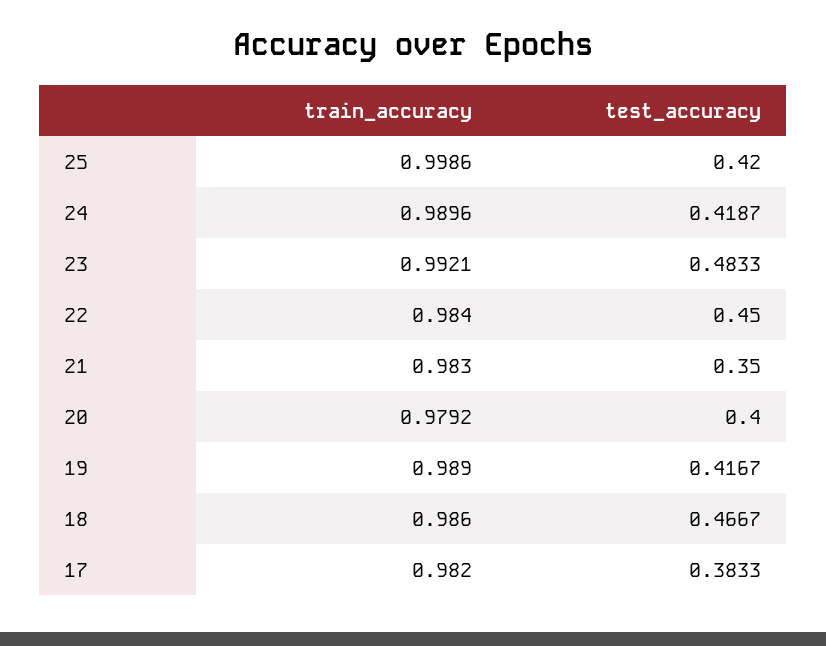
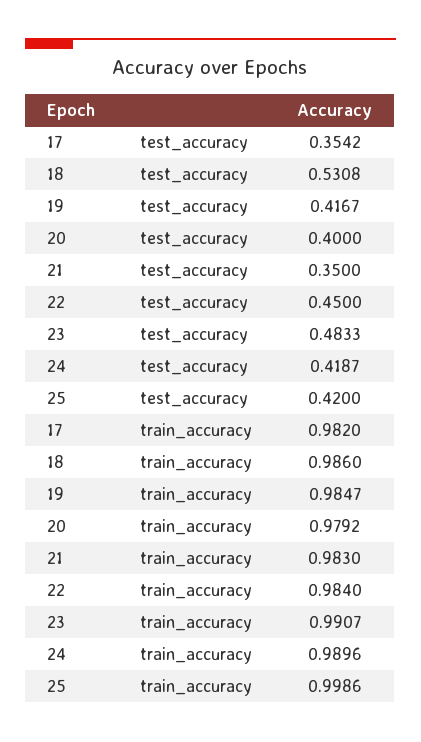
  {
    "train_accuracy": {
      "25": 0.9986,
      "24": 0.9896,
-     "23": 0.9921,
+     "23": 0.9907,
      "22": 0.984,
      "21": 0.983,
      "20": 0.9792,
-     "19": 0.989,
+     "19": 0.9847,
      "18": 0.986,
      "17": 0.982
    },
    "test_accuracy": {
      "25": 0.42,
      "24": 0.4187,
      "23": 0.4833,
      "22": 0.45,
      "21": 0.35,
      "20": 0.4,
      "19": 0.4167,
-     "18": 0.4667,
+     "18": 0.5308,
-     "17": 0.3833
+     "17": 0.3542
    }
  }

